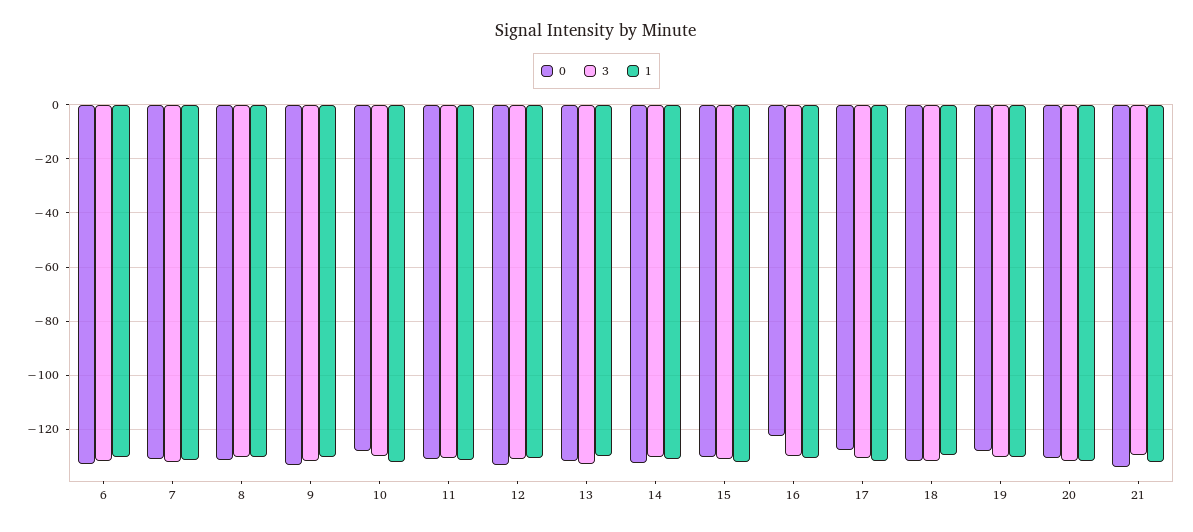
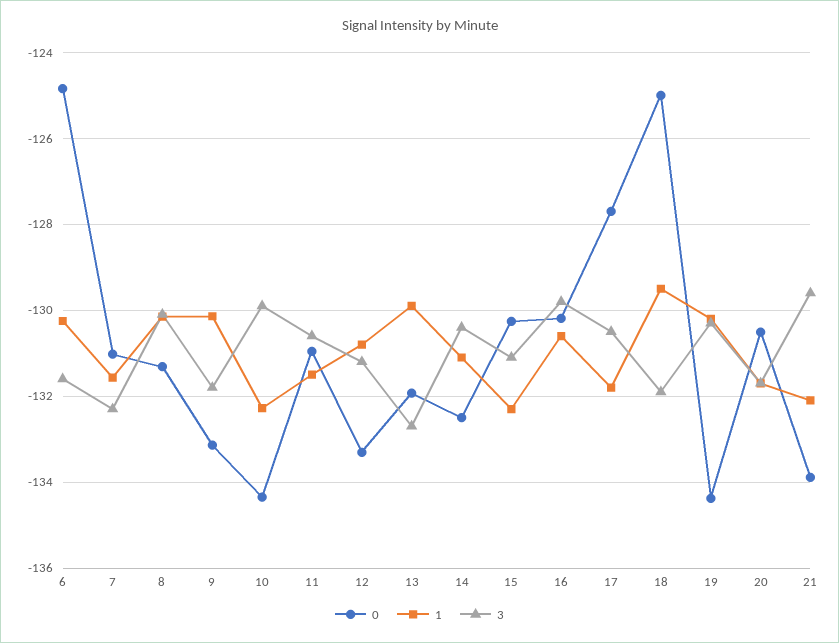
  {
    "0": {
-     "6": -132.5,
+     "6": -124.8,
      "7": -131,
      "8": -131.4,
      "9": -133.2,
-     "10": -127.5,
+     "10": -134.4,
      "11": -131,
      "12": -133.4,
      "13": -132,
      "14": -132.6,
      "15": -130.2,
-     "16": -122.5,
+     "16": -130.2,
      "17": -127.8,
-     "18": -132.5,
+     "18": -125,
-     "19": -127.5,
+     "19": -134.4,
      "20": -130.6,
      "21": -133.8
    },
    "3": {
      "6": -131.6,
      "7": -132.4,
      "8": -130.2,
      "9": -131.8,
      "10": -130,
      "11": -130.6,
      "12": -131.2,
      "13": -132.8,
      "14": -130.4,
      "15": -131.2,
      "16": -129.8,
      "17": -130.6,
      "18": -132,
      "19": -130.4,
      "20": -131.8,
      "21": -129.6
    },
    "1": {
      "6": -130.2,
      "7": -131.6,
      "8": -130.2,
      "9": -130.2,
      "10": -132.2,
      "11": -131.6,
      "12": -130.8,
      "13": -130,
      "14": -131.2,
      "15": -132.4,
      "16": -130.6,
      "17": -131.8,
      "18": -129.6,
      "19": -130.2,
      "20": -131.8,
      "21": -132.2
    }
  }

